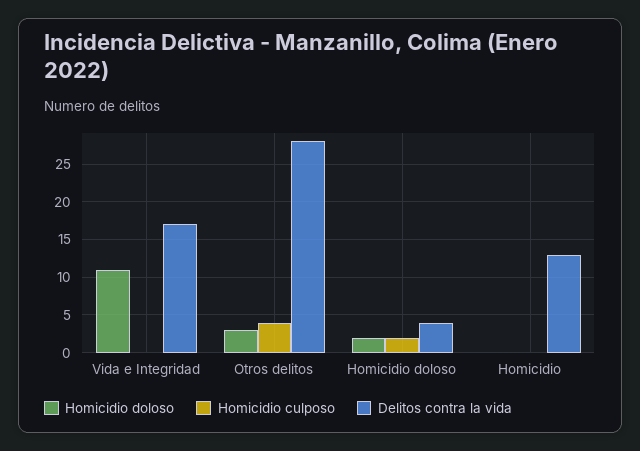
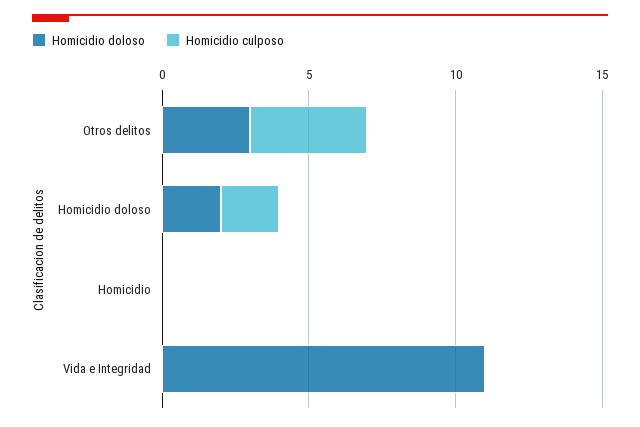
  {
    "Homicidio doloso": {
      "Vida e Integridad": 11,
      "Otros delitos": 3,
      "Homicidio doloso": 2,
      "Homicidio": 0
    },
    "Homicidio culposo": {
      "Vida e Integridad": 0,
      "Otros delitos": 4,
      "Homicidio doloso": 2,
      "Homicidio": 0
-   },
+   }
-   "Delitos contra la vida": {
-     "Vida e Integridad": 17,
-     "Otros delitos": 28,
-     "Homicidio doloso": 4,
-     "Homicidio": 13
-   }
  }

